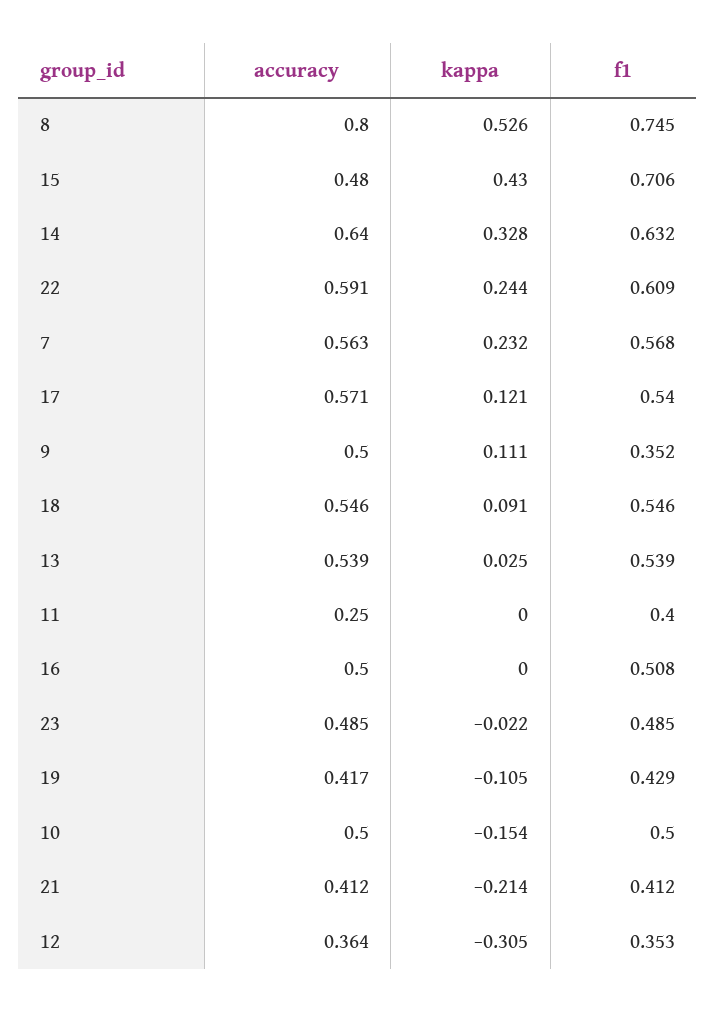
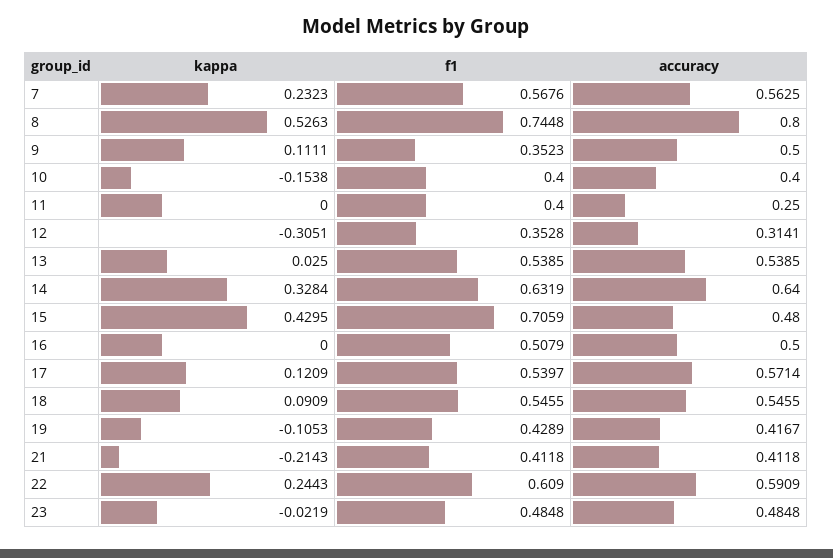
  {
    "accuracy": {
      "8": 0.8,
      "15": 0.48,
      "14": 0.64,
      "22": 0.5909,
      "7": 0.5625,
      "17": 0.5714,
      "9": 0.5,
      "18": 0.5455,
      "13": 0.5385,
      "11": 0.25,
      "16": 0.5,
      "23": 0.4848,
      "19": 0.4167,
-     "10": 0.5,
+     "10": 0.4,
      "21": 0.4118,
-     "12": 0.364
+     "12": 0.3141
    },
    "kappa": {
      "8": 0.5263,
      "15": 0.4295,
      "14": 0.3284,
      "22": 0.2443,
      "7": 0.2323,
      "17": 0.1209,
      "9": 0.1111,
      "18": 0.0909,
      "13": 0.025,
      "11": 0,
      "16": 0,
      "23": -0.0219,
      "19": -0.1053,
      "10": -0.1538,
      "21": -0.2143,
      "12": -0.3051
    },
    "f1": {
      "8": 0.7448,
      "15": 0.7059,
      "14": 0.6319,
      "22": 0.609,
      "7": 0.5676,
      "17": 0.5397,
      "9": 0.3523,
      "18": 0.5455,
      "13": 0.5385,
      "11": 0.4,
      "16": 0.5079,
      "23": 0.4848,
      "19": 0.4289,
-     "10": 0.5,
+     "10": 0.4,
      "21": 0.4118,
      "12": 0.3528
    }
  }

